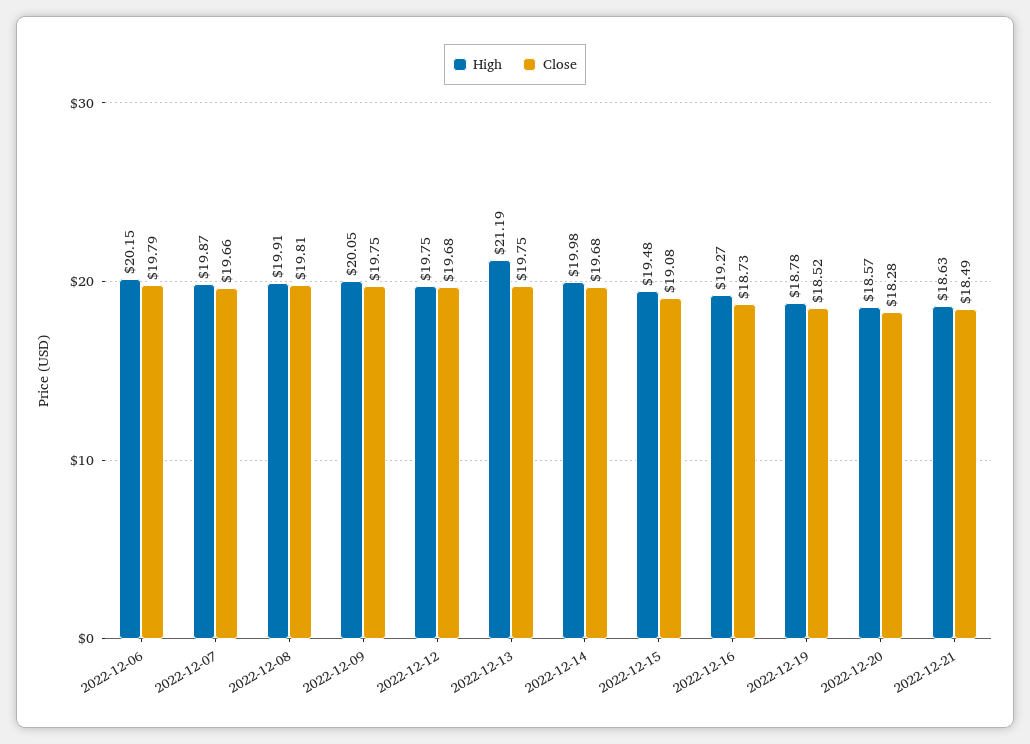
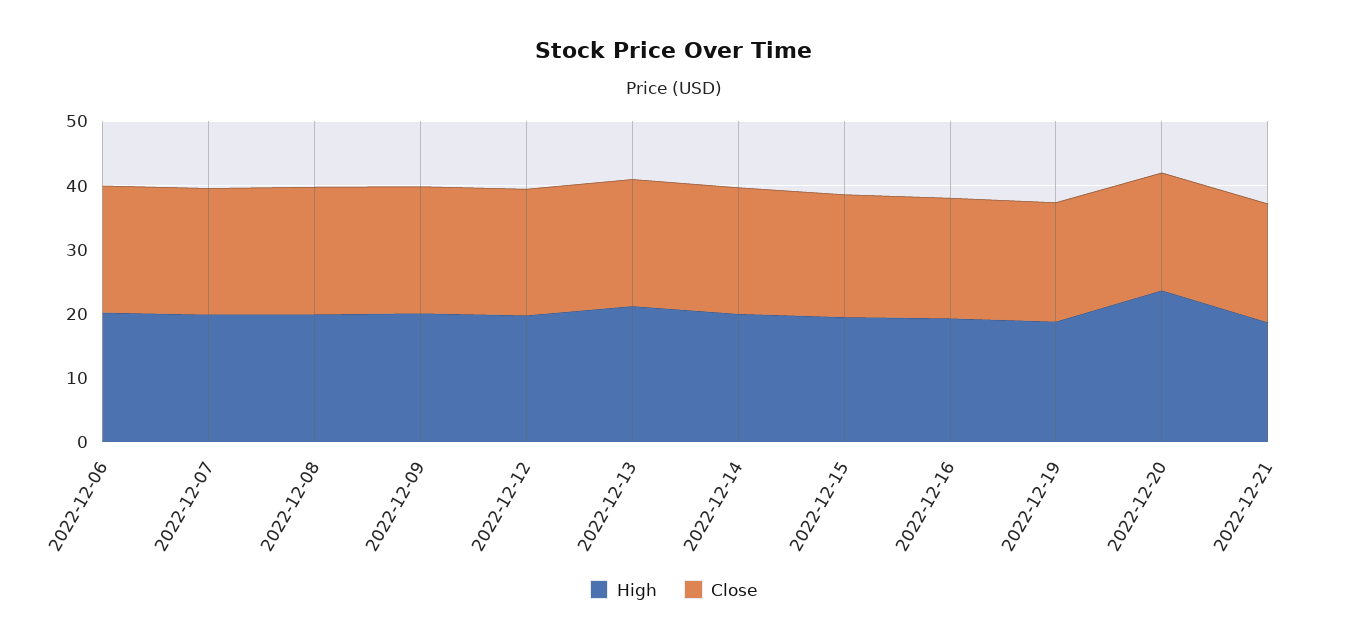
  {
    "High": {
      "2022-12-06": 20.15,
      "2022-12-07": 19.87,
      "2022-12-08": 19.91,
      "2022-12-09": 20.05,
      "2022-12-12": 19.75,
      "2022-12-13": 21.19,
      "2022-12-14": 19.98,
      "2022-12-15": 19.48,
      "2022-12-16": 19.27,
      "2022-12-19": 18.78,
-     "2022-12-20": 18.57,
+     "2022-12-20": 24,
      "2022-12-21": 18.63
    },
    "Close": {
      "2022-12-06": 19.79,
      "2022-12-07": 19.66,
      "2022-12-08": 19.81,
      "2022-12-09": 19.75,
      "2022-12-12": 19.68,
      "2022-12-13": 19.75,
      "2022-12-14": 19.68,
      "2022-12-15": 19.08,
      "2022-12-16": 18.73,
      "2022-12-19": 18.52,
      "2022-12-20": 18.28,
      "2022-12-21": 18.49
    }
  }

